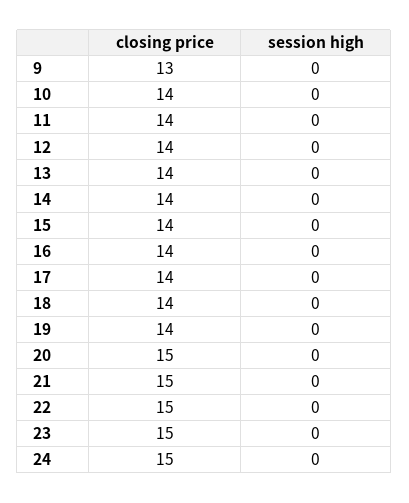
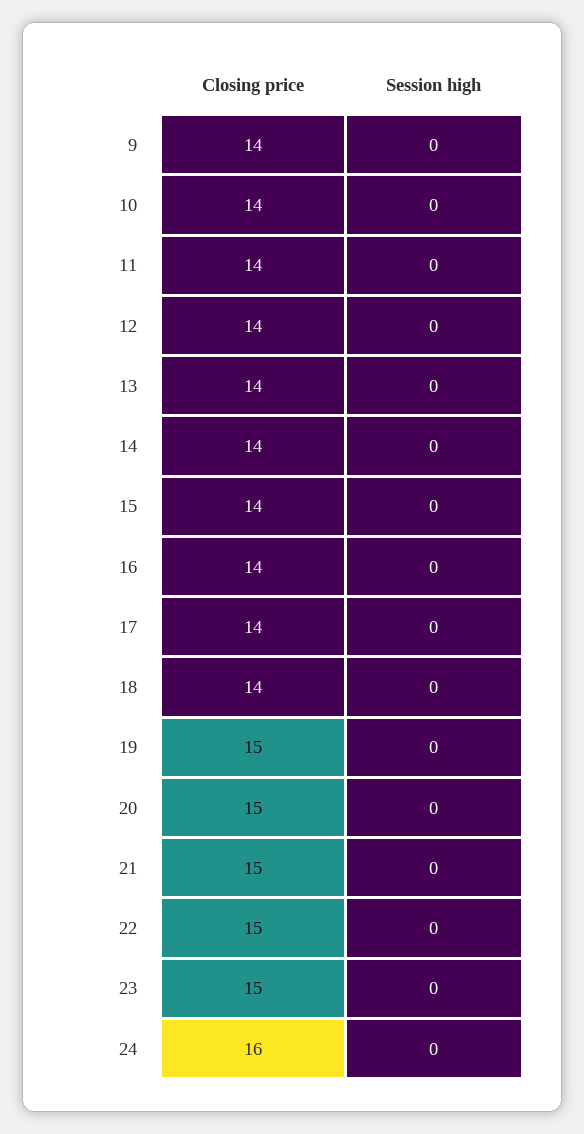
  {
    "closing price": {
-     "9": 13,
+     "9": 14,
      "10": 14,
      "11": 14,
      "12": 14,
      "13": 14,
      "14": 14,
      "15": 14,
      "16": 14,
      "17": 14,
      "18": 14,
-     "19": 14,
+     "19": 15,
      "20": 15,
      "21": 15,
      "22": 15,
      "23": 15,
-     "24": 15
+     "24": 16
    },
    "session high": {
      "9": 0,
      "10": 0,
      "11": 0,
      "12": 0,
      "13": 0,
      "14": 0,
      "15": 0,
      "16": 0,
      "17": 0,
      "18": 0,
      "19": 0,
      "20": 0,
      "21": 0,
      "22": 0,
      "23": 0,
      "24": 0
    }
  }

